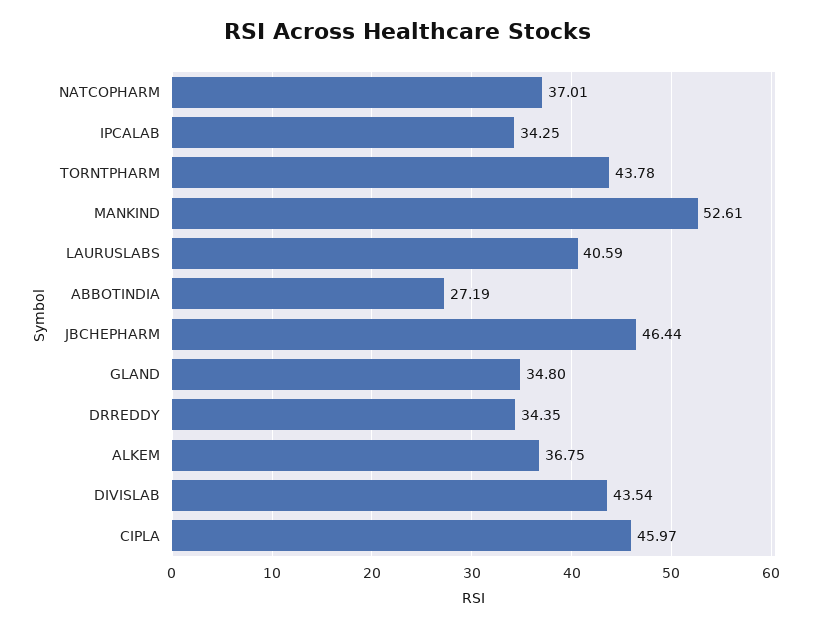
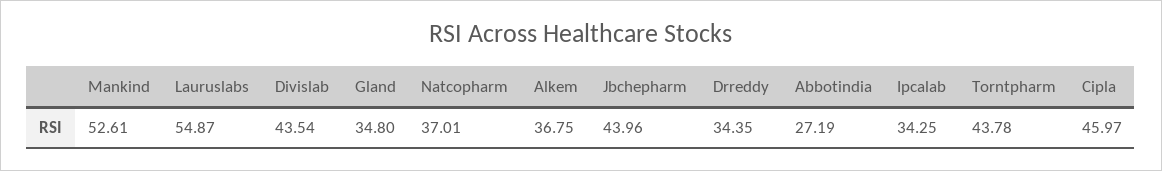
  {
    "NATCOPHARM": 37.01,
    "IPCALAB": 34.25,
    "TORNTPHARM": 43.78,
    "MANKIND": 52.61,
-   "LAURUSLABS": 40.59,
+   "LAURUSLABS": 54.87,
    "ABBOTINDIA": 27.19,
-   "JBCHEPHARM": 46.44,
+   "JBCHEPHARM": 43.96,
    "GLAND": 34.8,
    "DRREDDY": 34.35,
    "ALKEM": 36.75,
    "DIVISLAB": 43.54,
    "CIPLA": 45.97
  }

